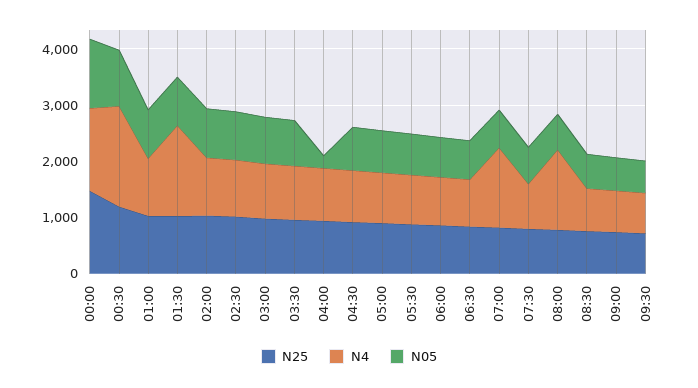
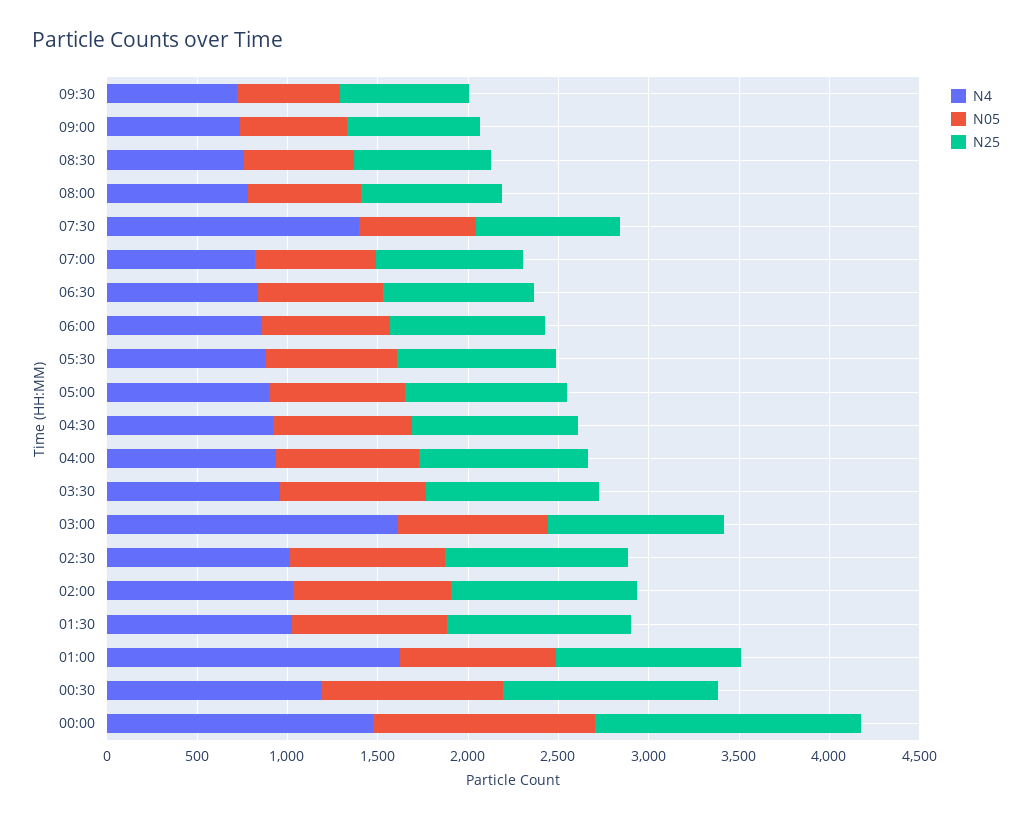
  {
    "N25": {
      "00:00": 1500,
      "00:30": 1200,
      "01:00": 1000,
      "01:30": 1000,
      "02:00": 1000,
      "02:30": 1000,
      "03:00": 1000,
      "03:30": 1000,
      "04:00": 900,
      "04:30": 900,
      "05:00": 900,
      "05:30": 900,
      "06:00": 900,
      "06:30": 800,
      "07:00": 800,
      "07:30": 800,
      "08:00": 800,
      "08:30": 800,
      "09:00": 700,
      "09:30": 700
    },
    "N4": {
      "00:00": 1500,
-     "00:30": 1800,
+     "00:30": 1200,
-     "01:00": 1000,
+     "01:00": 1600,
-     "01:30": 1600,
+     "01:30": 1000,
      "02:00": 1000,
      "02:30": 1000,
-     "03:00": 1000,
+     "03:00": 1600,
      "03:30": 1000,
      "04:00": 900,
      "04:30": 900,
      "05:00": 900,
      "05:30": 900,
      "06:00": 900,
      "06:30": 800,
-     "07:00": 1400,
+     "07:00": 800,
-     "07:30": 800,
+     "07:30": 1400,
-     "08:00": 1400,
+     "08:00": 800,
      "08:30": 800,
      "09:00": 700,
      "09:30": 700
    },
    "N05": {
      "00:00": 1200,
      "00:30": 1000,
      "01:00": 900,
      "01:30": 900,
      "02:00": 900,
      "02:30": 900,
      "03:00": 800,
      "03:30": 800,
-     "04:00": 200,
+     "04:00": 800,
      "04:30": 800,
      "05:00": 800,
      "05:30": 700,
      "06:00": 700,
      "06:30": 700,
      "07:00": 700,
      "07:30": 700,
      "08:00": 600,
      "08:30": 600,
      "09:00": 600,
      "09:30": 600
    }
  }

